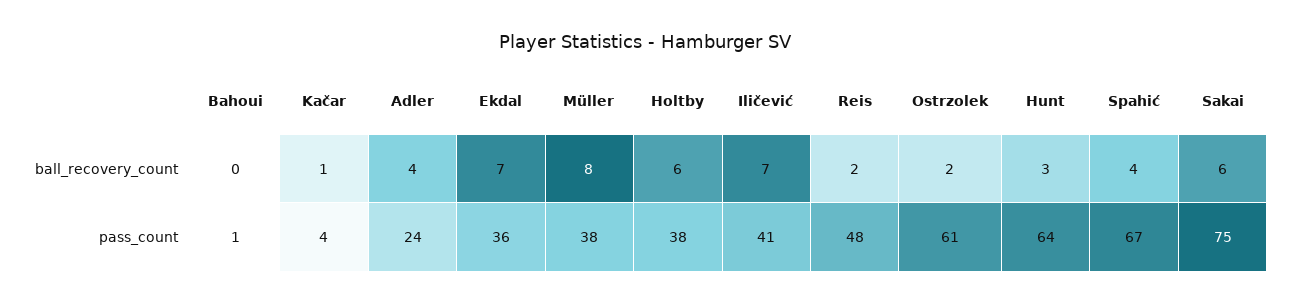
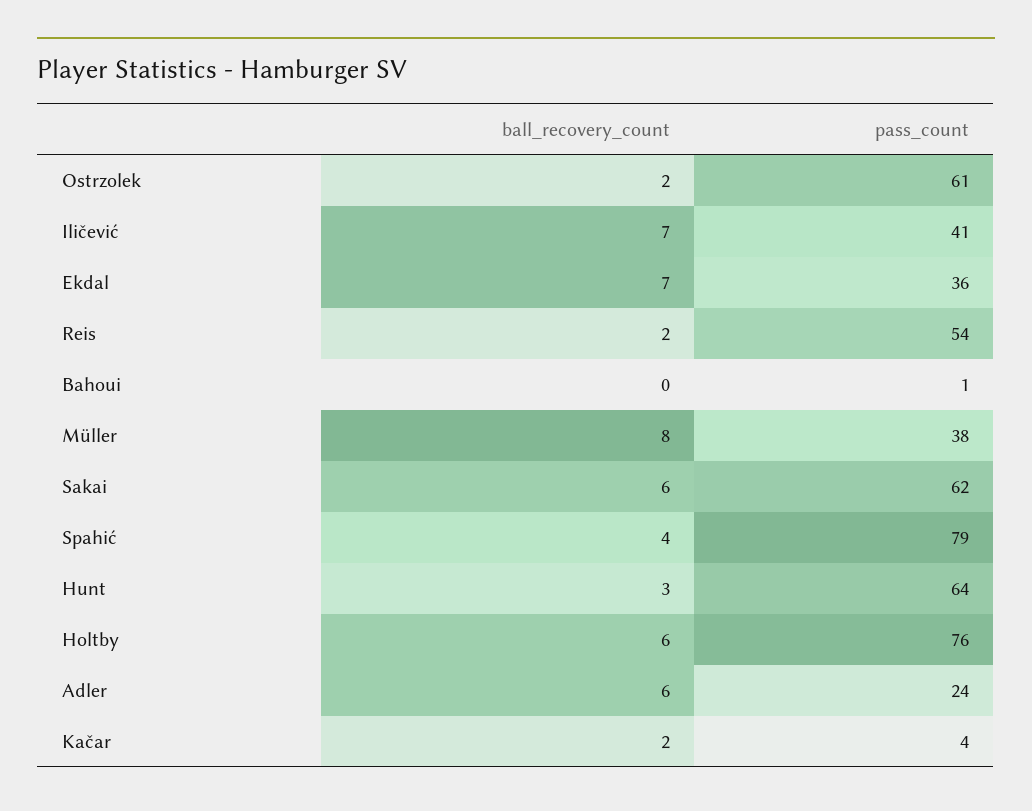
  {
    "Bahoui": {
      "ball_recovery_count": 0,
      "pass_count": 1
    },
    "Kačar": {
-     "ball_recovery_count": 1,
+     "ball_recovery_count": 2,
      "pass_count": 4
    },
    "Adler": {
-     "ball_recovery_count": 4,
+     "ball_recovery_count": 6,
      "pass_count": 24
    },
    "Ekdal": {
      "ball_recovery_count": 7,
      "pass_count": 36
    },
    "Müller": {
      "ball_recovery_count": 8,
      "pass_count": 38
    },
    "Holtby": {
      "ball_recovery_count": 6,
-     "pass_count": 38
+     "pass_count": 76
    },
    "Iličević": {
      "ball_recovery_count": 7,
      "pass_count": 41
    },
    "Reis": {
      "ball_recovery_count": 2,
-     "pass_count": 48
+     "pass_count": 54
    },
    "Ostrzolek": {
      "ball_recovery_count": 2,
      "pass_count": 61
    },
    "Hunt": {
      "ball_recovery_count": 3,
      "pass_count": 64
    },
    "Spahić": {
      "ball_recovery_count": 4,
-     "pass_count": 67
+     "pass_count": 79
    },
    "Sakai": {
      "ball_recovery_count": 6,
-     "pass_count": 75
+     "pass_count": 62
    }
  }

